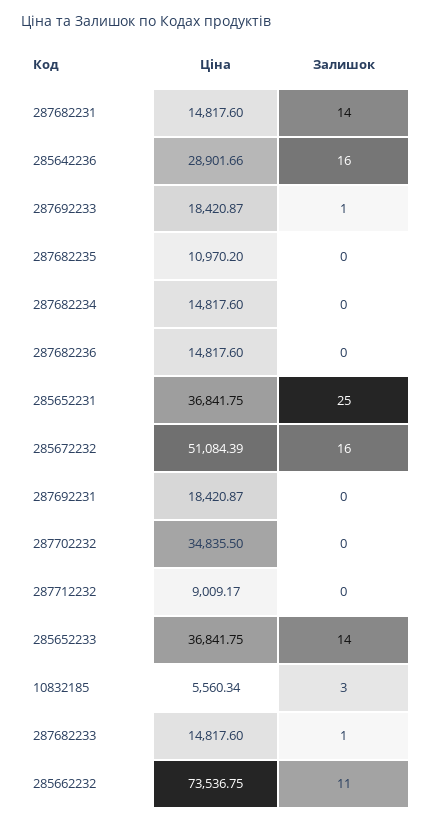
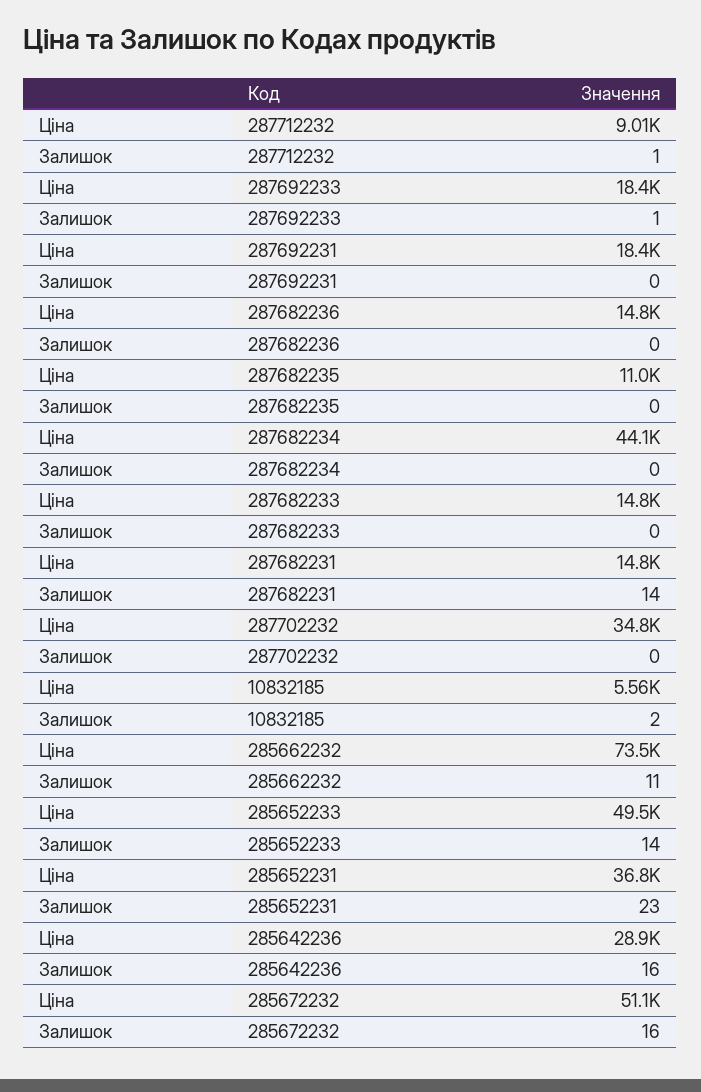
  {
    "Ціна": {
      "287682231": 14817.6,
      "285642236": 28901.66,
      "287692233": 18420.87,
      "287682235": 10970.2,
-     "287682234": 14817.6,
+     "287682234": 44100,
      "287682236": 14817.6,
      "285652231": 36841.75,
      "285672232": 51084.39,
      "287692231": 18420.87,
      "287702232": 34835.5,
      "287712232": 9009.17,
-     "285652233": 36841.75,
+     "285652233": 49500,
      "10832185": 5560.34,
      "287682233": 14817.6,
      "285662232": 73536.75
    },
    "Залишок": {
      "287682231": 14,
      "285642236": 16,
      "287692233": 1,
      "287682235": 0,
      "287682234": 0,
      "287682236": 0,
-     "285652231": 25,
+     "285652231": 23,
      "285672232": 16,
      "287692231": 0,
      "287702232": 0,
-     "287712232": 0,
+     "287712232": 1,
      "285652233": 14,
-     "10832185": 3,
+     "10832185": 2,
-     "287682233": 1,
+     "287682233": 0,
      "285662232": 11
    }
  }

